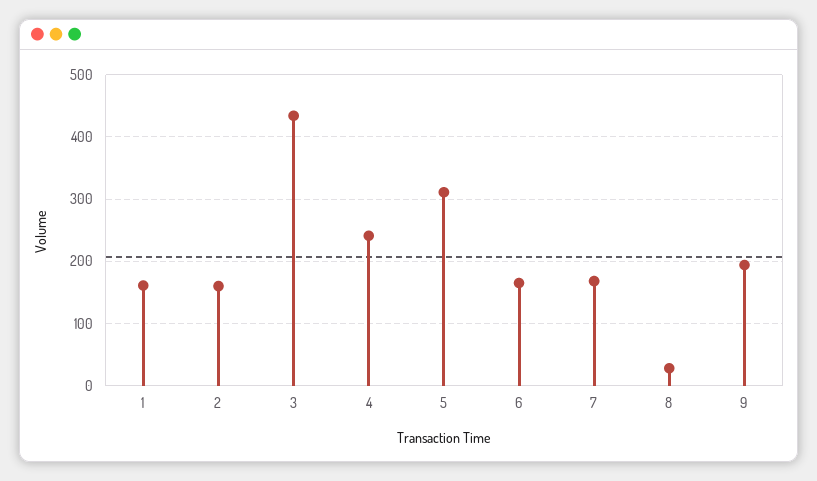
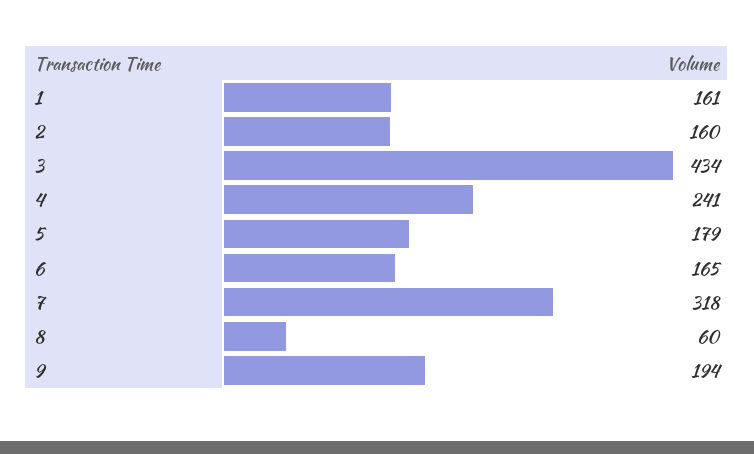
  {
    "1": 161,
    "2": 160,
    "3": 434,
    "4": 241,
-   "5": 310,
+   "5": 179,
    "6": 165,
-   "7": 170,
+   "7": 318,
-   "8": 30,
+   "8": 60,
    "9": 194
  }

